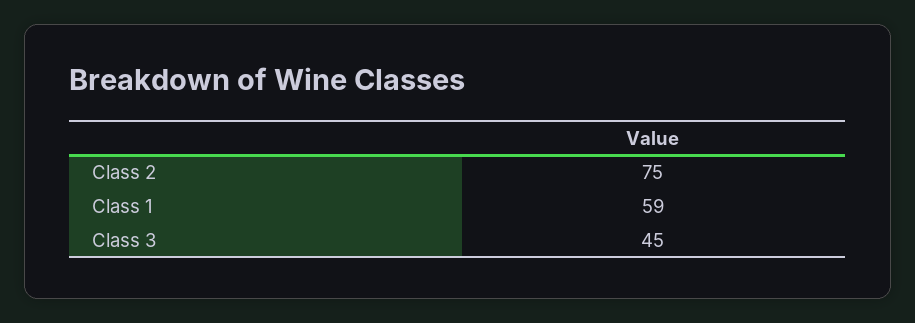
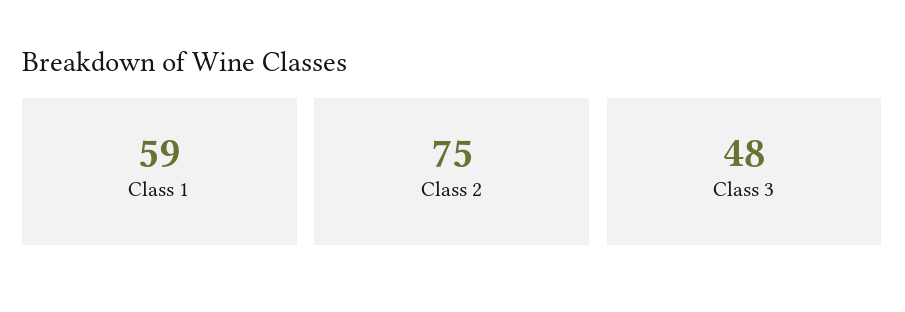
  {
    "Class 2": 75,
    "Class 1": 59,
-   "Class 3": 45
+   "Class 3": 48
  }

